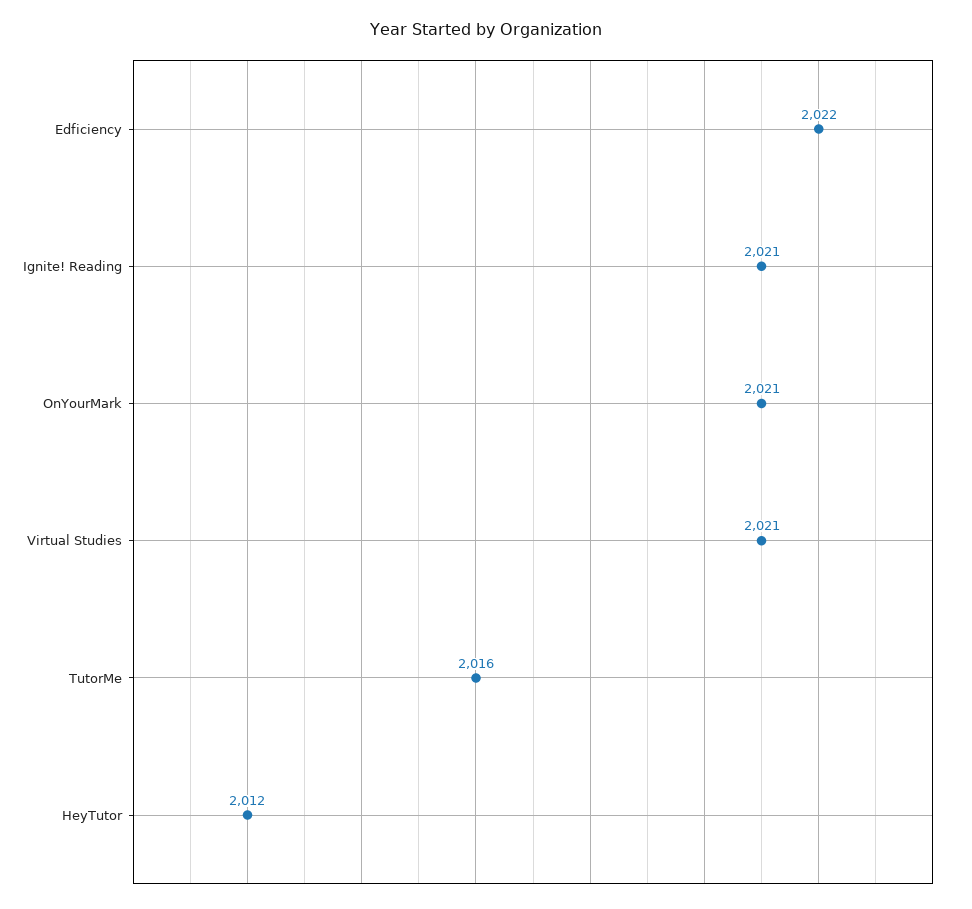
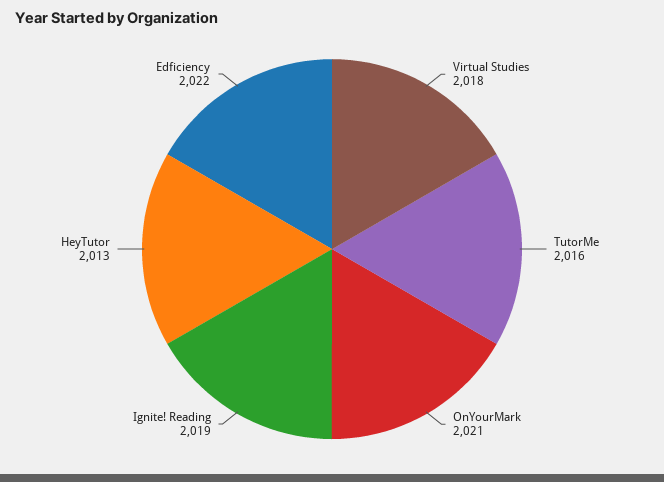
  {
    "Edficiency": 2022,
-   "Ignite! Reading": 2021,
+   "Ignite! Reading": 2019,
    "OnYourMark": 2021,
-   "Virtual Studies": 2021,
+   "Virtual Studies": 2018,
    "TutorMe": 2016,
-   "HeyTutor": 2012
+   "HeyTutor": 2013
  }

